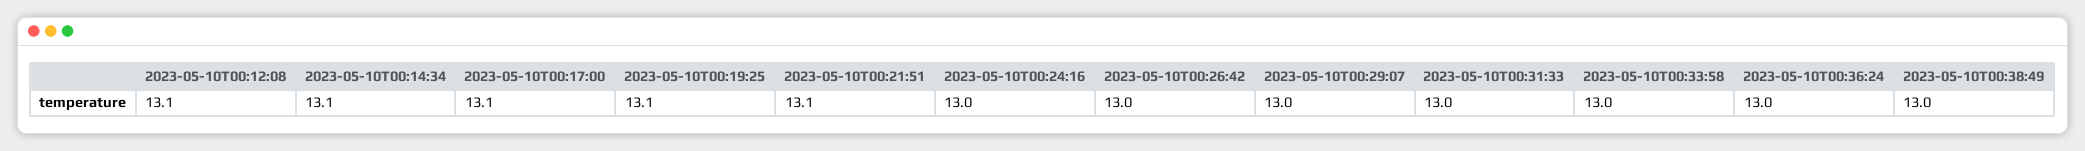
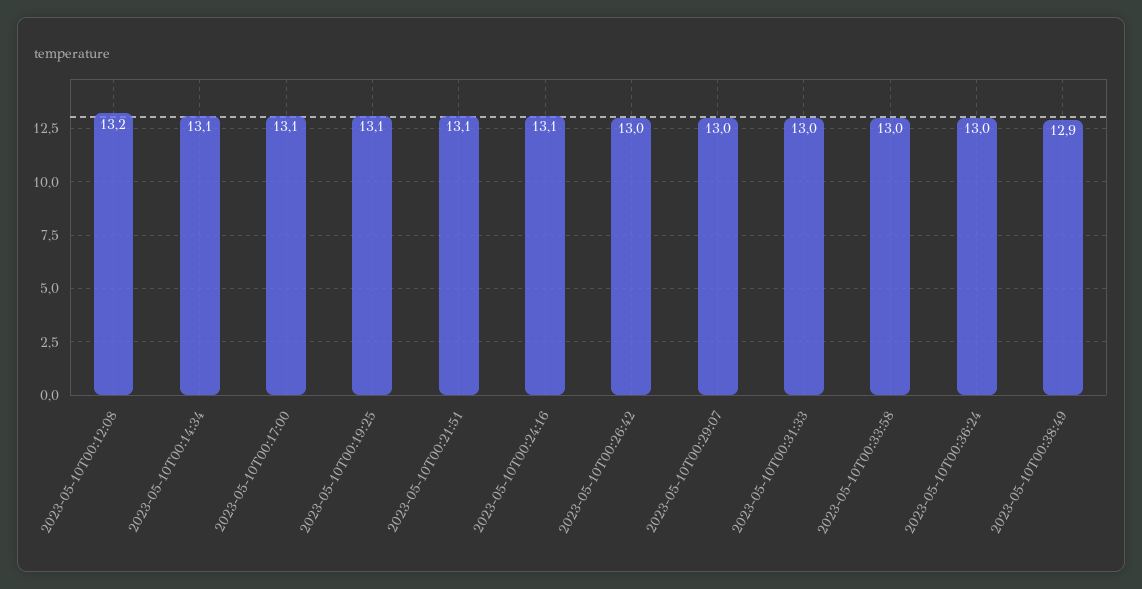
  {
-   "2023-05-10T00:12:08": 13.1,
+   "2023-05-10T00:12:08": 13.2,
    "2023-05-10T00:14:34": 13.1,
    "2023-05-10T00:17:00": 13.1,
    "2023-05-10T00:19:25": 13.1,
    "2023-05-10T00:21:51": 13.1,
-   "2023-05-10T00:24:16": 13,
+   "2023-05-10T00:24:16": 13.1,
    "2023-05-10T00:26:42": 13,
    "2023-05-10T00:29:07": 13,
    "2023-05-10T00:31:33": 13,
    "2023-05-10T00:33:58": 13,
    "2023-05-10T00:36:24": 13,
-   "2023-05-10T00:38:49": 13
+   "2023-05-10T00:38:49": 12.9
  }

